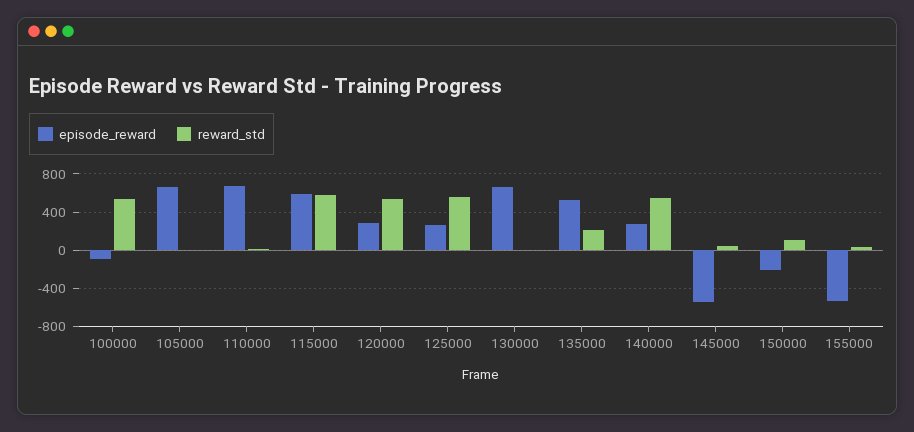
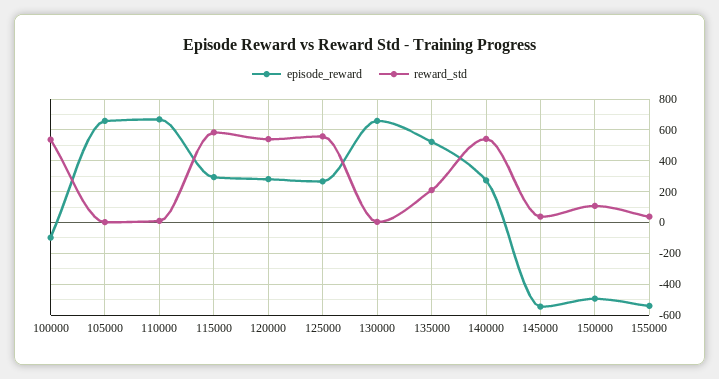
  {
    "episode_reward": {
      "100000": -100,
      "105000": 650,
      "110000": 650,
-     "115000": 600,
+     "115000": 300,
      "120000": 300,
      "125000": 250,
      "130000": 650,
      "135000": 500,
      "140000": 250,
      "145000": -550,
-     "150000": -200,
+     "150000": -500,
      "155000": -550
    },
    "reward_std": {
      "100000": 550,
      "105000": 0,
      "110000": 0,
      "115000": 600,
      "120000": 550,
      "125000": 550,
      "130000": 0,
      "135000": 200,
      "140000": 550,
      "145000": 50,
      "150000": 100,
      "155000": 50
    }
  }

